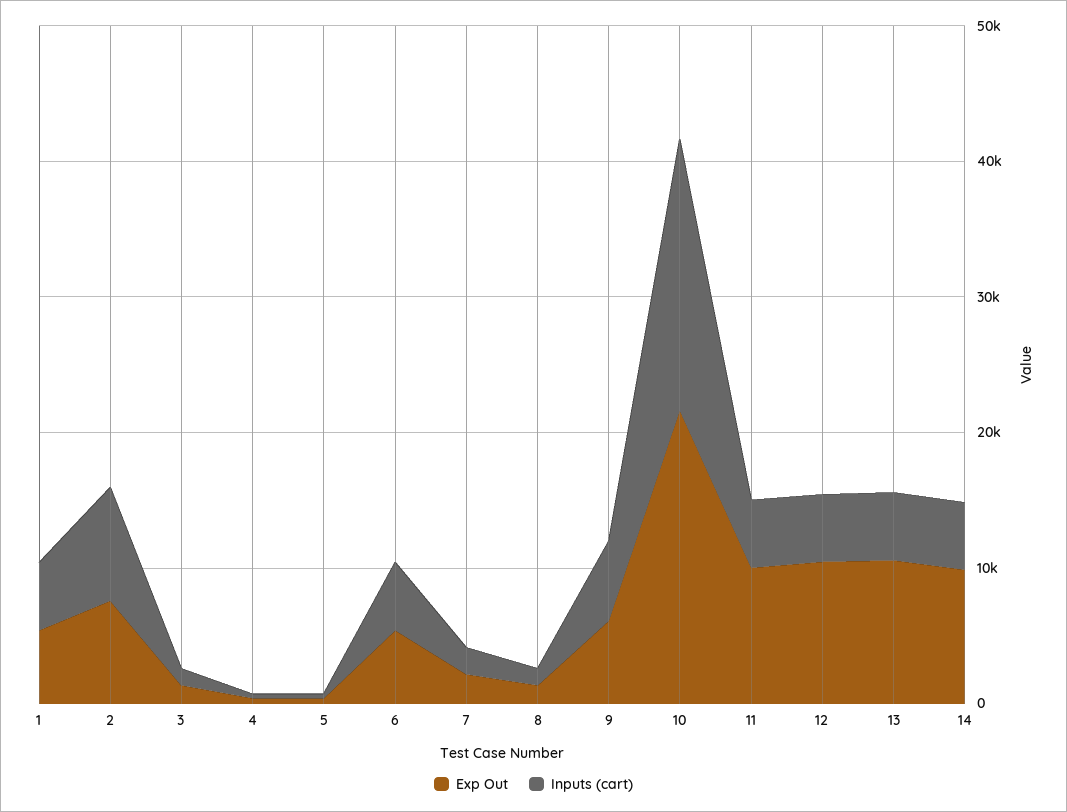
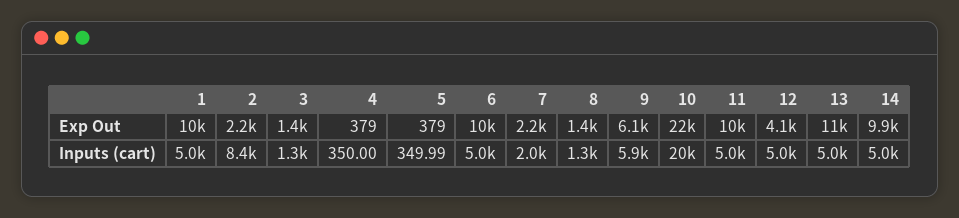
  {
    "Exp Out": {
-     "1": 6000,
+     "1": 10000,
-     "2": 8000,
+     "2": 2200,
      "3": 1400,
      "4": 379,
      "5": 379,
-     "6": 6000,
+     "6": 10000,
      "7": 2200,
      "8": 1400,
      "9": 6100,
      "10": 22000,
      "11": 10000,
-     "12": 10000,
+     "12": 4100,
      "13": 11000,
      "14": 9900
    },
    "Inputs (cart)": {
      "1": 5000,
      "2": 8400,
      "3": 1300,
      "4": 350,
      "5": 349.99,
      "6": 5000,
      "7": 2000,
      "8": 1300,
      "9": 5900,
      "10": 20000,
      "11": 5000,
      "12": 5000,
      "13": 5000,
      "14": 5000
    }
  }

